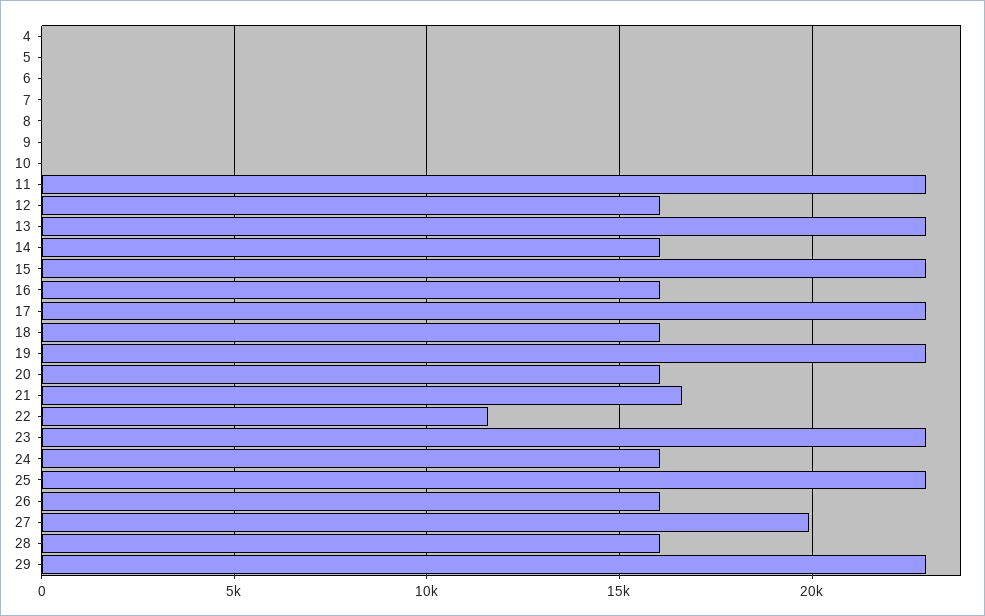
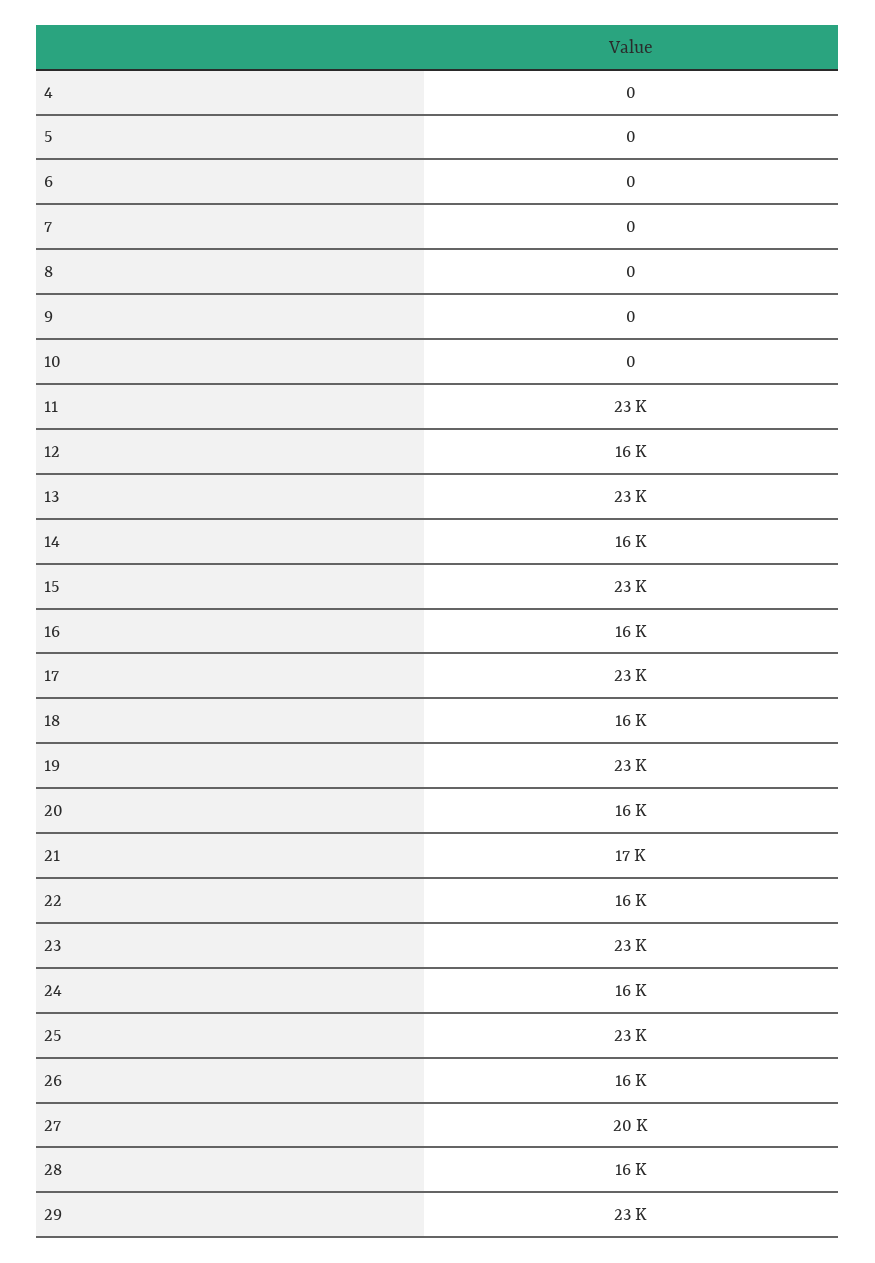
  {
    "4": 0,
    "5": 0,
    "6": 0,
    "7": 0,
    "8": 0,
    "9": 0,
    "10": 0,
    "11": 23000,
    "12": 16000,
    "13": 23000,
    "14": 16000,
    "15": 23000,
    "16": 16000,
    "17": 23000,
    "18": 16000,
    "19": 23000,
    "20": 16000,
    "21": 17000,
-   "22": 11500,
+   "22": 16000,
    "23": 23000,
    "24": 16000,
    "25": 23000,
    "26": 16000,
    "27": 20000,
    "28": 16000,
    "29": 23000
  }

